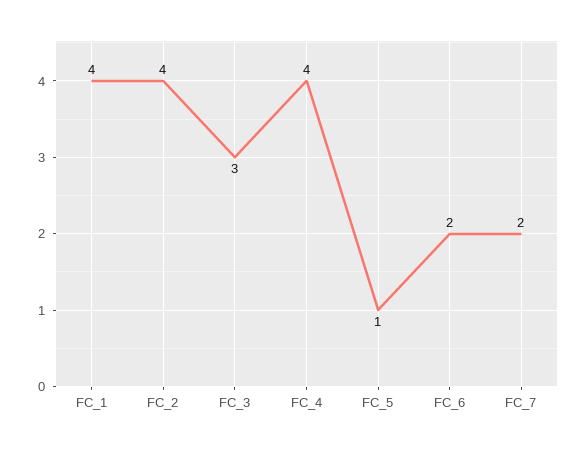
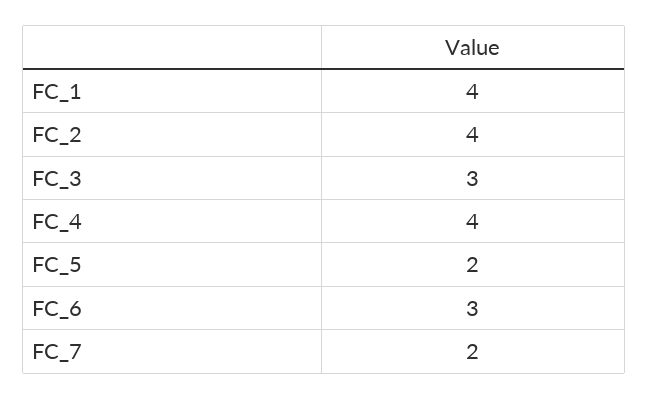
  {
    "FC_1": 4,
    "FC_2": 4,
    "FC_3": 3,
    "FC_4": 4,
-   "FC_5": 1,
+   "FC_5": 2,
-   "FC_6": 2,
+   "FC_6": 3,
    "FC_7": 2
  }

